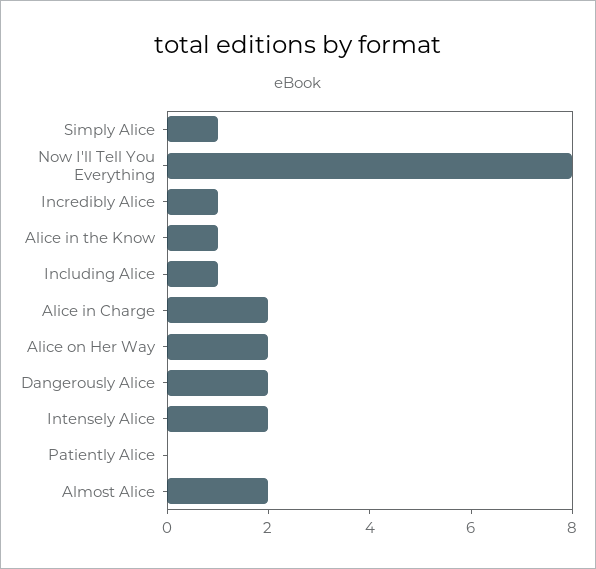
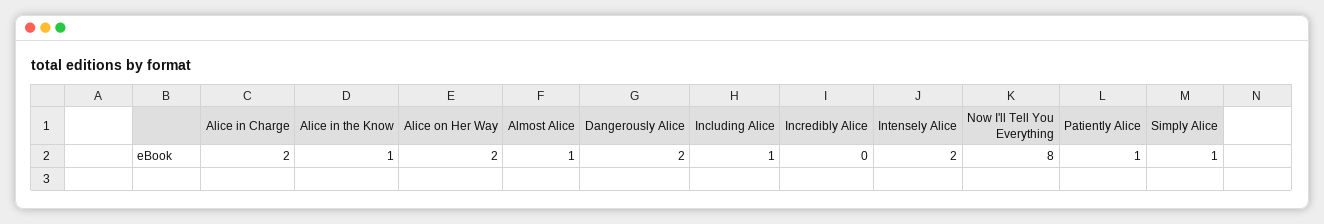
  {
    "Simply Alice": 1,
    "Now I'll Tell You Everything": 8,
-   "Incredibly Alice": 1,
+   "Incredibly Alice": 0,
    "Alice in the Know": 1,
    "Including Alice": 1,
    "Alice in Charge": 2,
    "Alice on Her Way": 2,
    "Dangerously Alice": 2,
    "Intensely Alice": 2,
-   "Patiently Alice": 0,
+   "Patiently Alice": 1,
-   "Almost Alice": 2
+   "Almost Alice": 1
  }

